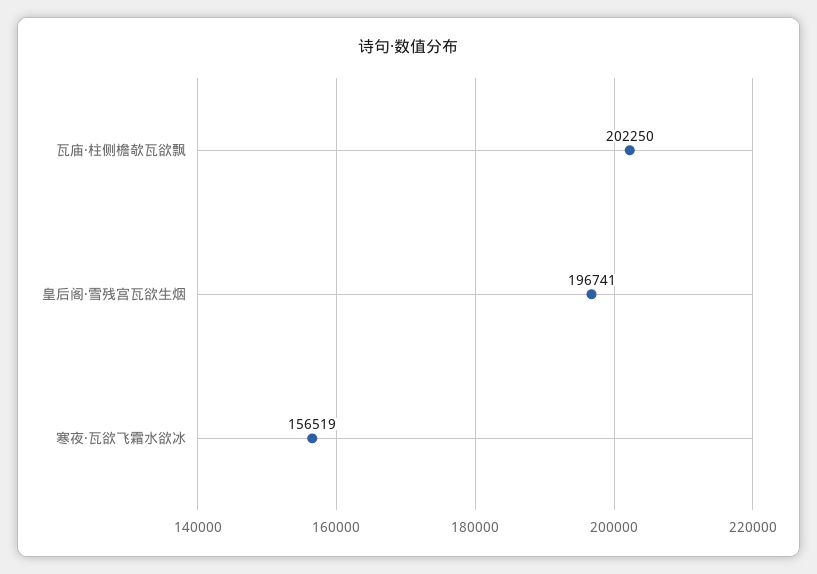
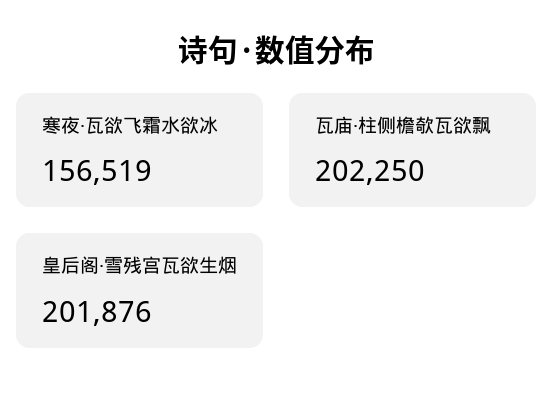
  {
    "瓦庙·柱侧檐欹瓦欲飘": 202250,
-   "皇后阁·雪残宫瓦欲生烟": 196741,
+   "皇后阁·雪残宫瓦欲生烟": 201876,
    "寒夜·瓦欲飞霜水欲冰": 156519
  }

